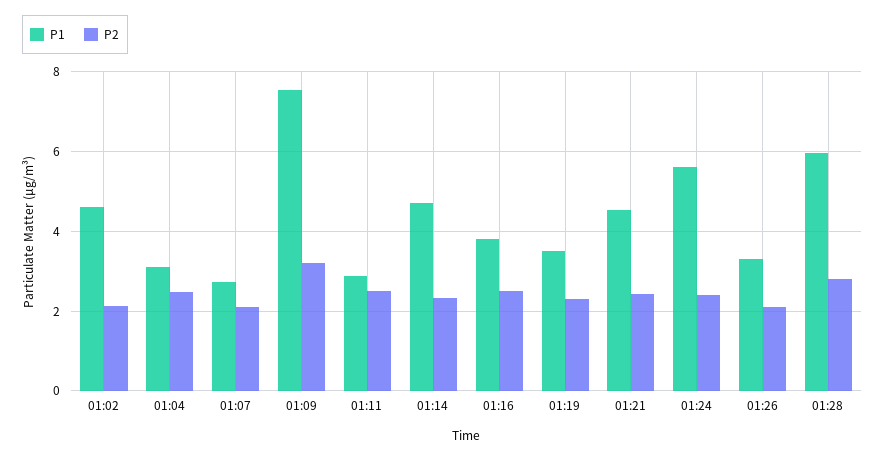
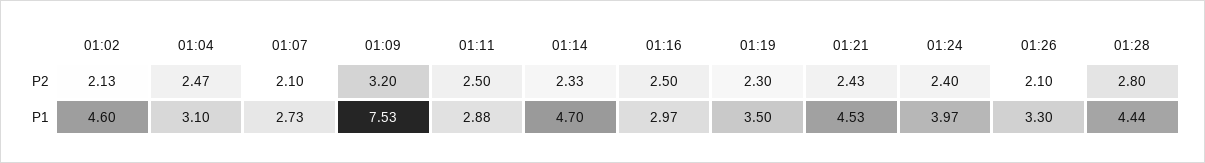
  {
    "P1": {
      "01:02": 4.6,
      "01:04": 3.1,
      "01:07": 2.73,
      "01:09": 7.53,
      "01:11": 2.88,
      "01:14": 4.7,
-     "01:16": 3.8,
+     "01:16": 2.97,
      "01:19": 3.5,
      "01:21": 4.53,
-     "01:24": 5.6,
+     "01:24": 3.97,
      "01:26": 3.3,
-     "01:28": 6
+     "01:28": 4.44
    },
    "P2": {
      "01:02": 2.13,
      "01:04": 2.47,
      "01:07": 2.1,
      "01:09": 3.2,
      "01:11": 2.5,
      "01:14": 2.33,
      "01:16": 2.5,
      "01:19": 2.3,
      "01:21": 2.43,
      "01:24": 2.4,
      "01:26": 2.1,
      "01:28": 2.8
    }
  }

